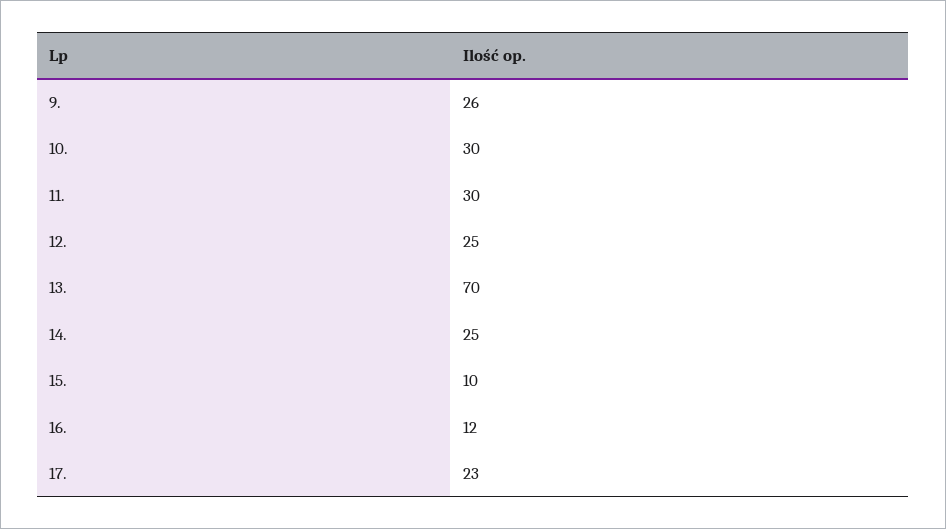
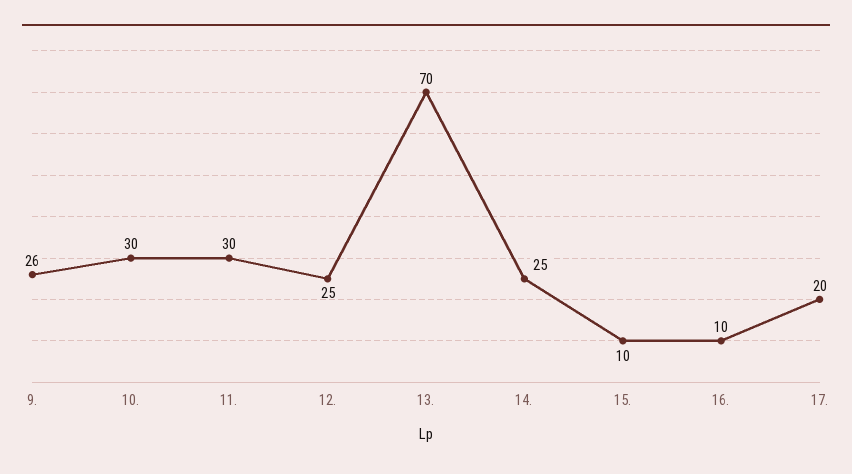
  {
    "9.": 26,
    "10.": 30,
    "11.": 30,
    "12.": 25,
    "13.": 70,
    "14.": 25,
    "15.": 10,
-   "16.": 12,
+   "16.": 10,
-   "17.": 23
+   "17.": 20
  }

